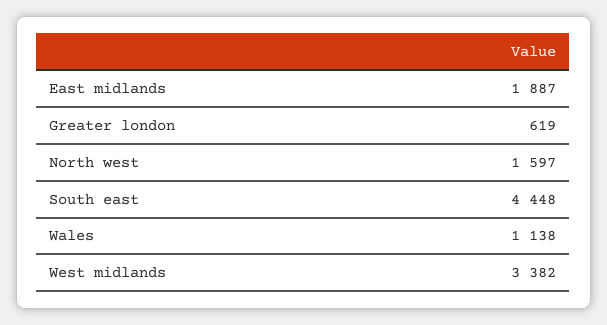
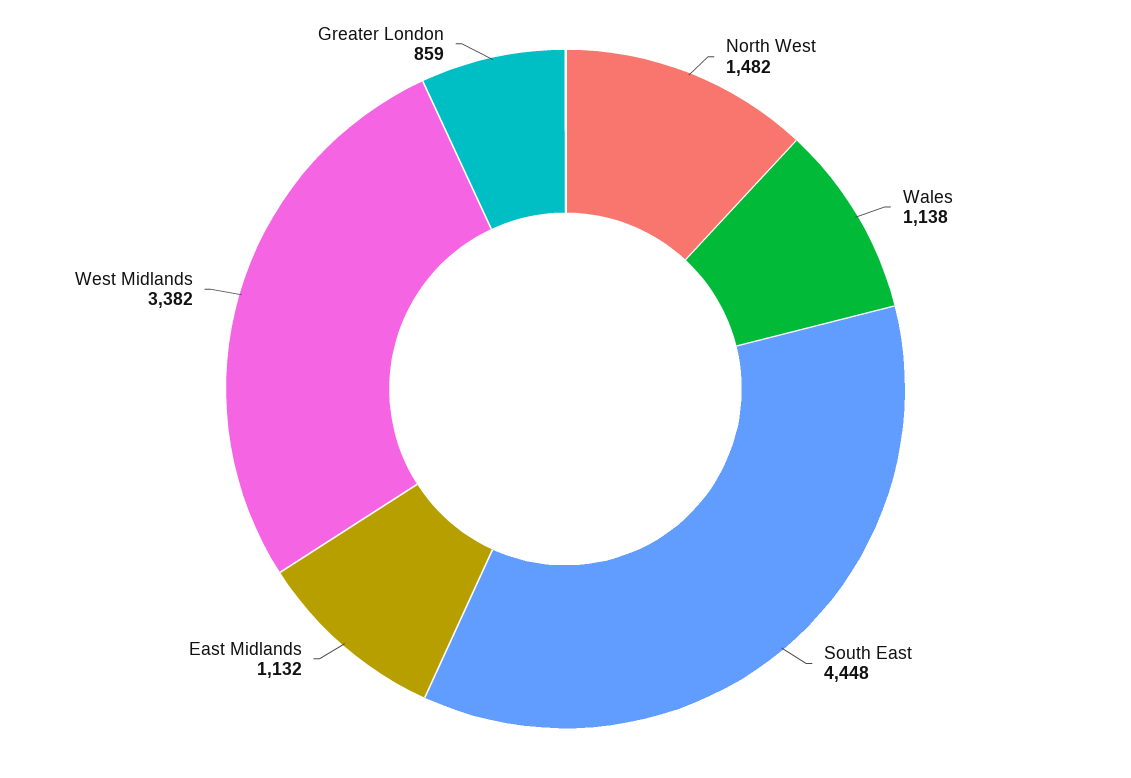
  {
-   "East midlands": 1887,
+   "East midlands": 1132,
-   "Greater london": 619,
+   "Greater london": 859,
-   "North west": 1597,
+   "North west": 1482,
    "South east": 4448,
    "Wales": 1138,
    "West midlands": 3382
  }

